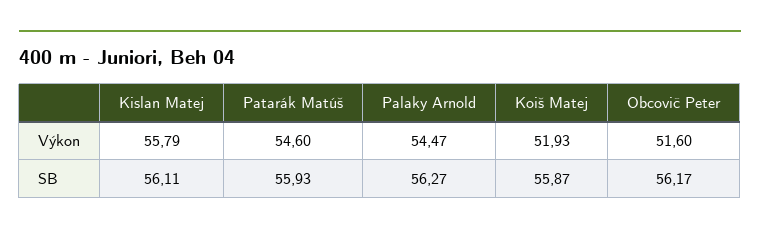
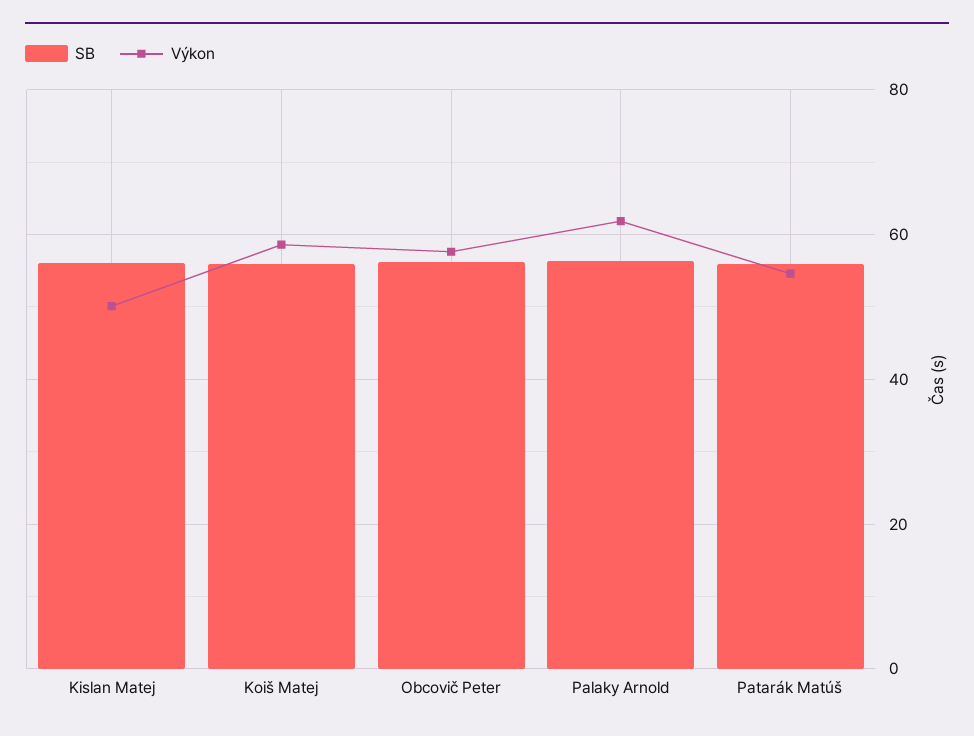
  {
    "Výkon": {
-     "Kislan Matej": 55.79,
+     "Kislan Matej": 50,
      "Patarák Matúš": 54.6,
-     "Palaky Arnold": 54.47,
+     "Palaky Arnold": 62,
-     "Koiš Matej": 51.93,
+     "Koiš Matej": 58,
-     "Obcovič Peter": 51.6
+     "Obcovič Peter": 58
    },
    "SB": {
      "Kislan Matej": 56.11,
      "Patarák Matúš": 55.93,
      "Palaky Arnold": 56.27,
      "Koiš Matej": 55.87,
      "Obcovič Peter": 56.17
    }
  }

